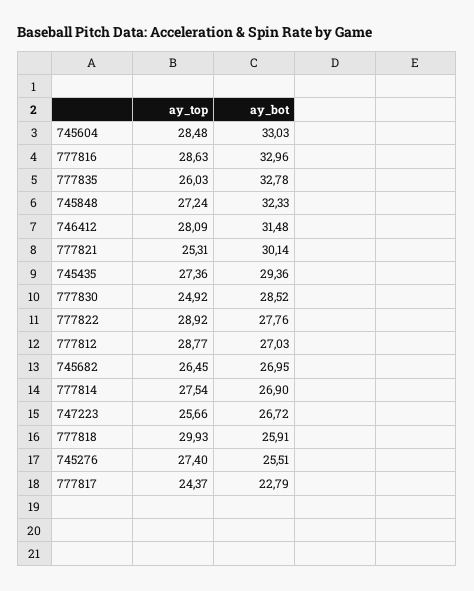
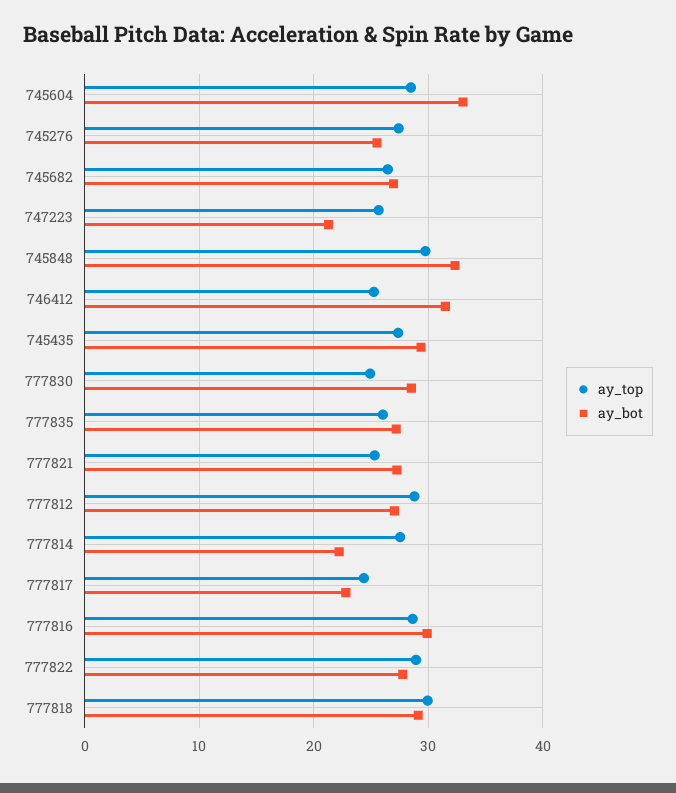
  {
    "ay_top": {
      "745604": 28.48,
      "777816": 28.63,
      "777835": 26.03,
-     "745848": 27.24,
+     "745848": 30,
-     "746412": 28.09,
+     "746412": 25,
      "777821": 25.31,
      "745435": 27.36,
      "777830": 24.92,
      "777822": 28.92,
      "777812": 28.77,
      "745682": 26.45,
      "777814": 27.54,
      "747223": 25.66,
      "777818": 29.93,
      "745276": 27.4,
      "777817": 24.37
    },
    "ay_bot": {
      "745604": 33.03,
-     "777816": 32.96,
+     "777816": 30,
-     "777835": 32.78,
+     "777835": 27,
      "745848": 32.33,
      "746412": 31.48,
-     "777821": 30.14,
+     "777821": 27,
      "745435": 29.36,
      "777830": 28.52,
      "777822": 27.76,
      "777812": 27.03,
      "745682": 26.95,
-     "777814": 26.9,
+     "777814": 22,
-     "747223": 26.72,
+     "747223": 21,
-     "777818": 25.91,
+     "777818": 29,
      "745276": 25.51,
      "777817": 22.79
    }
  }

